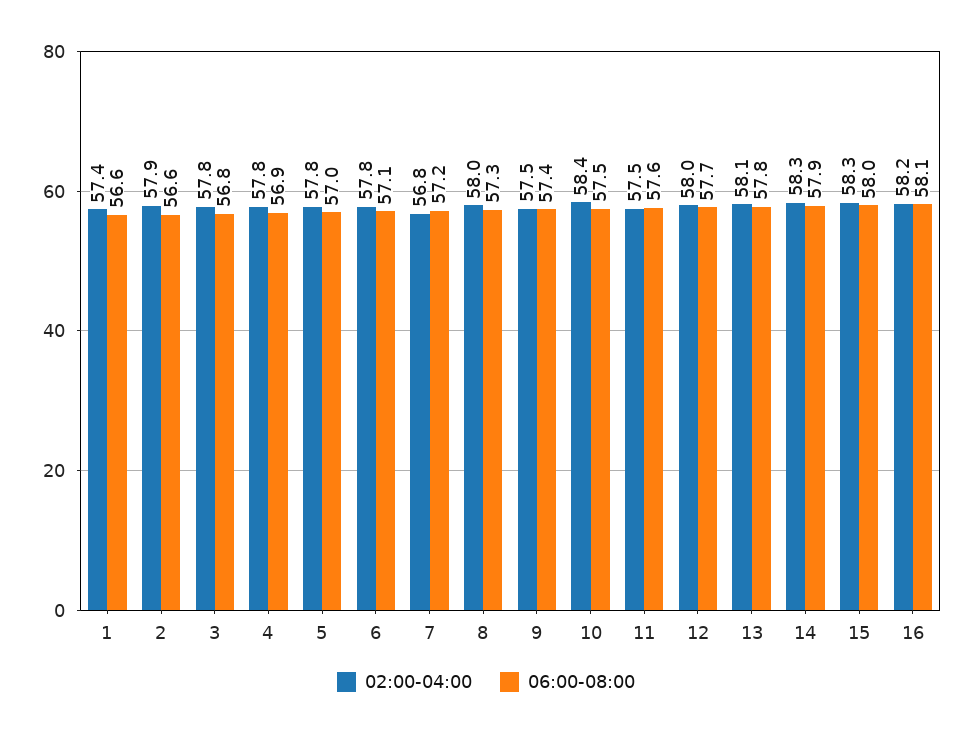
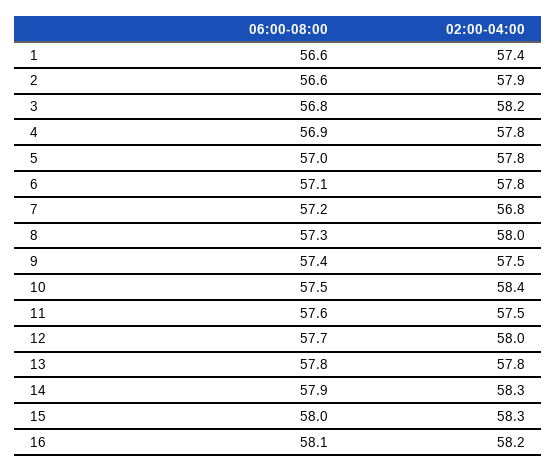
  {
    "02:00-04:00": {
      "1": 57.4,
      "2": 57.9,
-     "3": 57.8,
+     "3": 58.2,
      "4": 57.8,
      "5": 57.8,
      "6": 57.8,
      "7": 56.8,
      "8": 58,
      "9": 57.5,
      "10": 58.4,
      "11": 57.5,
      "12": 58,
-     "13": 58.1,
+     "13": 57.8,
      "14": 58.3,
      "15": 58.3,
      "16": 58.2
    },
    "06:00-08:00": {
      "1": 56.6,
      "2": 56.6,
      "3": 56.8,
      "4": 56.9,
      "5": 57,
      "6": 57.1,
      "7": 57.2,
      "8": 57.3,
      "9": 57.4,
      "10": 57.5,
      "11": 57.6,
      "12": 57.7,
      "13": 57.8,
      "14": 57.9,
      "15": 58,
      "16": 58.1
    }
  }

